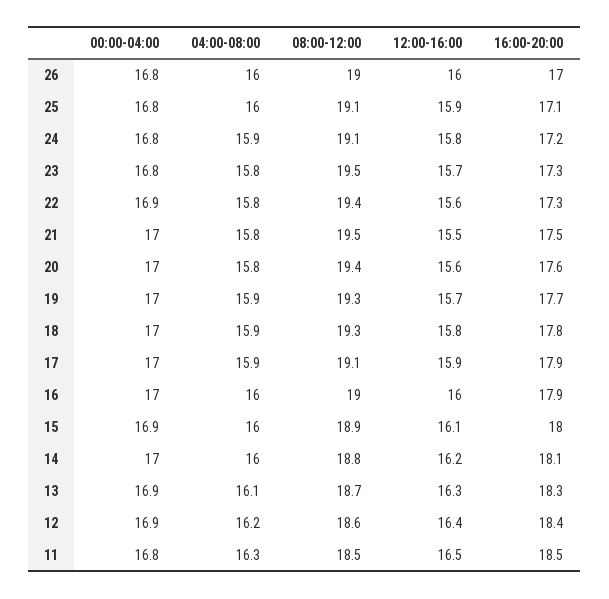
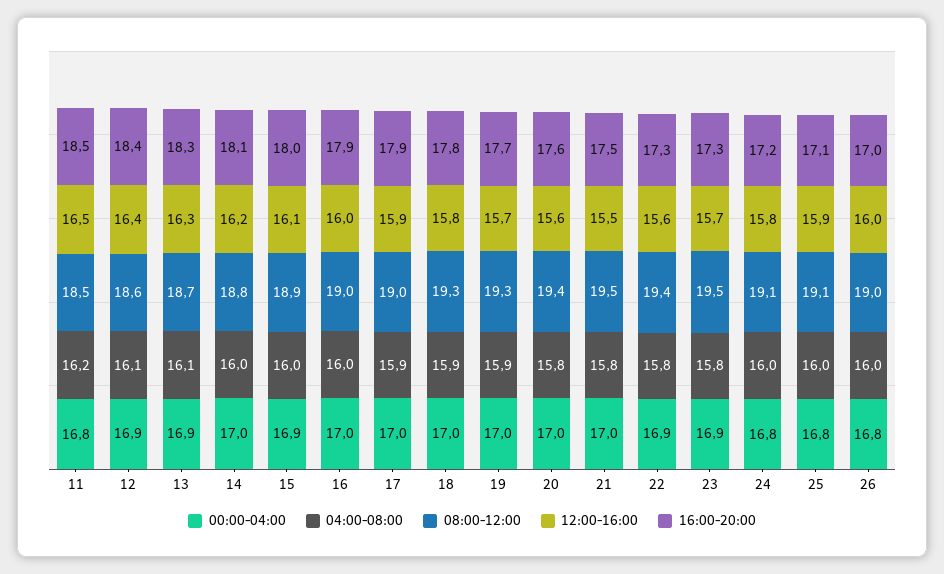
  {
    "00:00-04:00": {
      "26": 16.8,
      "25": 16.8,
      "24": 16.8,
-     "23": 16.8,
+     "23": 16.9,
      "22": 16.9,
      "21": 17,
      "20": 17,
      "19": 17,
      "18": 17,
      "17": 17,
      "16": 17,
      "15": 16.9,
      "14": 17,
      "13": 16.9,
      "12": 16.9,
      "11": 16.8
    },
    "04:00-08:00": {
      "26": 16,
      "25": 16,
-     "24": 15.9,
+     "24": 16,
      "23": 15.8,
      "22": 15.8,
      "21": 15.8,
      "20": 15.8,
      "19": 15.9,
      "18": 15.9,
      "17": 15.9,
      "16": 16,
      "15": 16,
      "14": 16,
      "13": 16.1,
-     "12": 16.2,
+     "12": 16.1,
-     "11": 16.3
+     "11": 16.2
    },
    "08:00-12:00": {
      "26": 19,
      "25": 19.1,
      "24": 19.1,
      "23": 19.5,
      "22": 19.4,
      "21": 19.5,
      "20": 19.4,
      "19": 19.3,
      "18": 19.3,
-     "17": 19.1,
+     "17": 19,
      "16": 19,
      "15": 18.9,
      "14": 18.8,
      "13": 18.7,
      "12": 18.6,
      "11": 18.5
    },
    "12:00-16:00": {
      "26": 16,
      "25": 15.9,
      "24": 15.8,
      "23": 15.7,
      "22": 15.6,
      "21": 15.5,
      "20": 15.6,
      "19": 15.7,
      "18": 15.8,
      "17": 15.9,
      "16": 16,
      "15": 16.1,
      "14": 16.2,
      "13": 16.3,
      "12": 16.4,
      "11": 16.5
    },
    "16:00-20:00": {
      "26": 17,
      "25": 17.1,
      "24": 17.2,
      "23": 17.3,
      "22": 17.3,
      "21": 17.5,
      "20": 17.6,
      "19": 17.7,
      "18": 17.8,
      "17": 17.9,
      "16": 17.9,
      "15": 18,
      "14": 18.1,
      "13": 18.3,
      "12": 18.4,
      "11": 18.5
    }
  }

